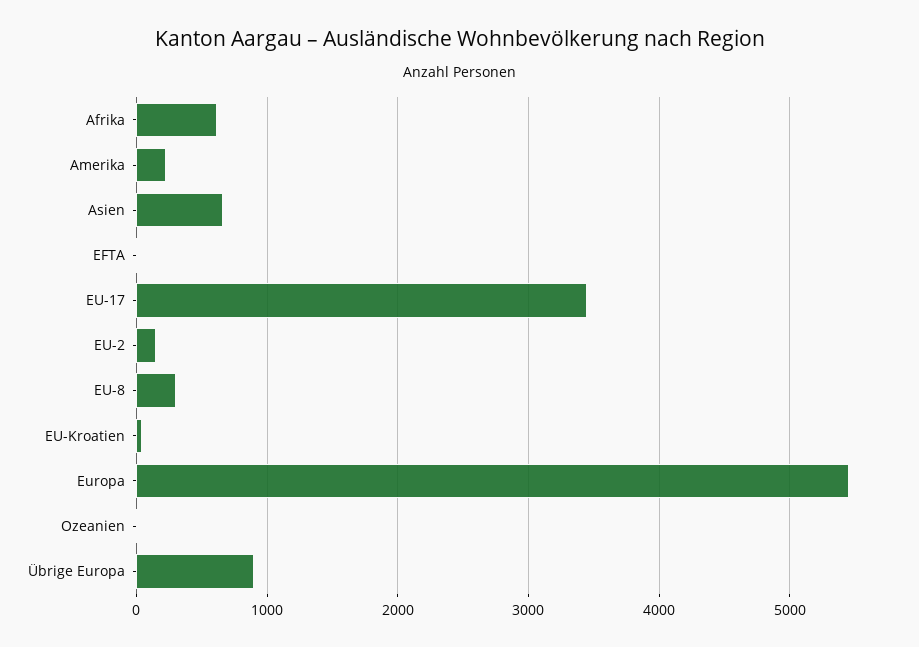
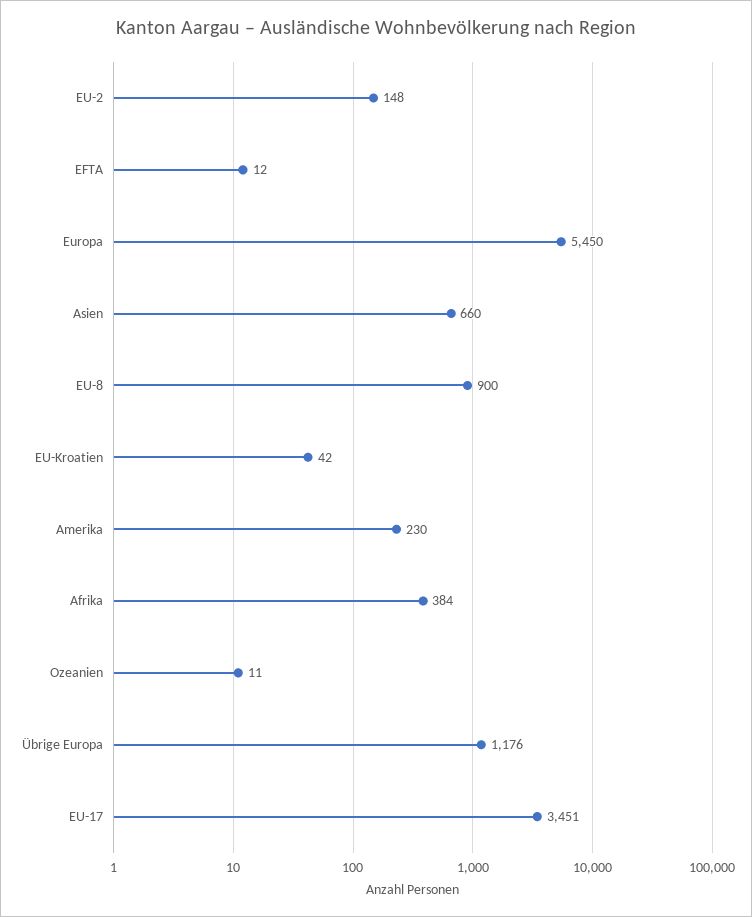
  {
-   "Afrika": 600,
+   "Afrika": 384,
    "Amerika": 230,
    "Asien": 660,
    "EFTA": 12,
    "EU-17": 3451,
    "EU-2": 148,
-   "EU-8": 300,
+   "EU-8": 900,
    "EU-Kroatien": 42,
    "Europa": 5450,
    "Ozeanien": 11,
-   "Übrige Europa": 900
+   "Übrige Europa": 1176
  }

